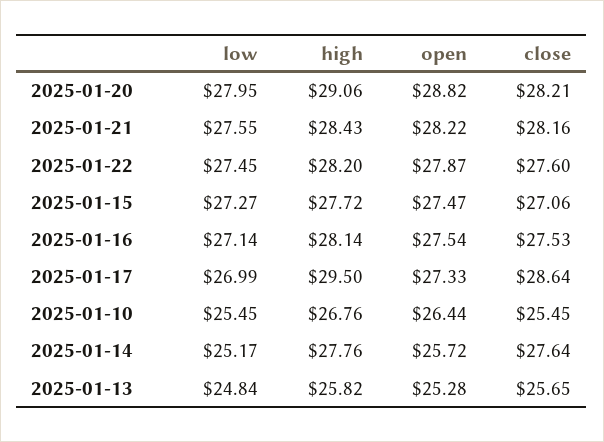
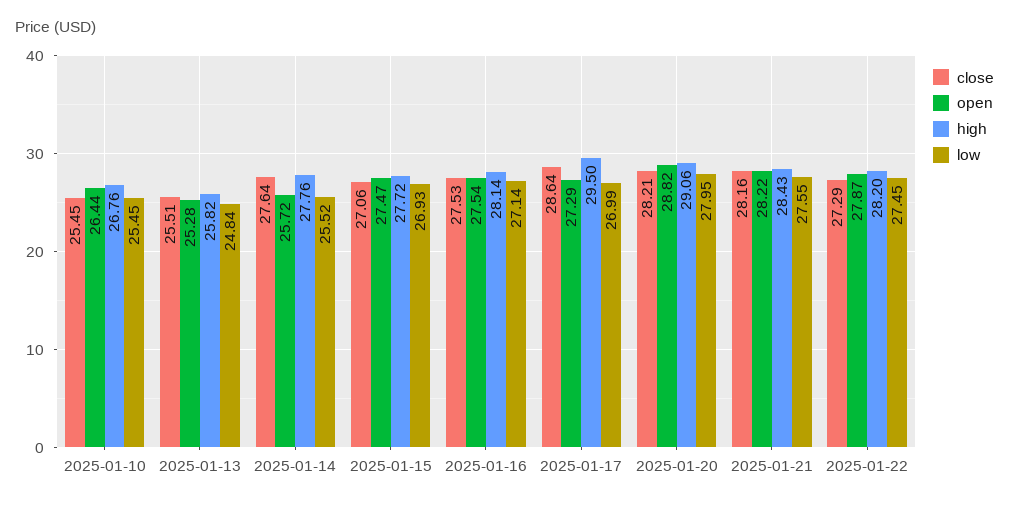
  {
    "low": {
      "2025-01-20": 27.95,
      "2025-01-21": 27.55,
      "2025-01-22": 27.45,
-     "2025-01-15": 27.27,
+     "2025-01-15": 26.93,
      "2025-01-16": 27.14,
      "2025-01-17": 26.99,
      "2025-01-10": 25.45,
-     "2025-01-14": 25.17,
+     "2025-01-14": 25.52,
      "2025-01-13": 24.84
    },
    "high": {
      "2025-01-20": 29.06,
      "2025-01-21": 28.43,
      "2025-01-22": 28.2,
      "2025-01-15": 27.72,
      "2025-01-16": 28.14,
      "2025-01-17": 29.5,
      "2025-01-10": 26.76,
      "2025-01-14": 27.76,
      "2025-01-13": 25.82
    },
    "open": {
      "2025-01-20": 28.82,
      "2025-01-21": 28.22,
      "2025-01-22": 27.87,
      "2025-01-15": 27.47,
      "2025-01-16": 27.54,
-     "2025-01-17": 27.33,
+     "2025-01-17": 27.29,
      "2025-01-10": 26.44,
      "2025-01-14": 25.72,
      "2025-01-13": 25.28
    },
    "close": {
      "2025-01-20": 28.21,
      "2025-01-21": 28.16,
-     "2025-01-22": 27.6,
+     "2025-01-22": 27.29,
      "2025-01-15": 27.06,
      "2025-01-16": 27.53,
      "2025-01-17": 28.64,
      "2025-01-10": 25.45,
      "2025-01-14": 27.64,
-     "2025-01-13": 25.65
+     "2025-01-13": 25.51
    }
  }

